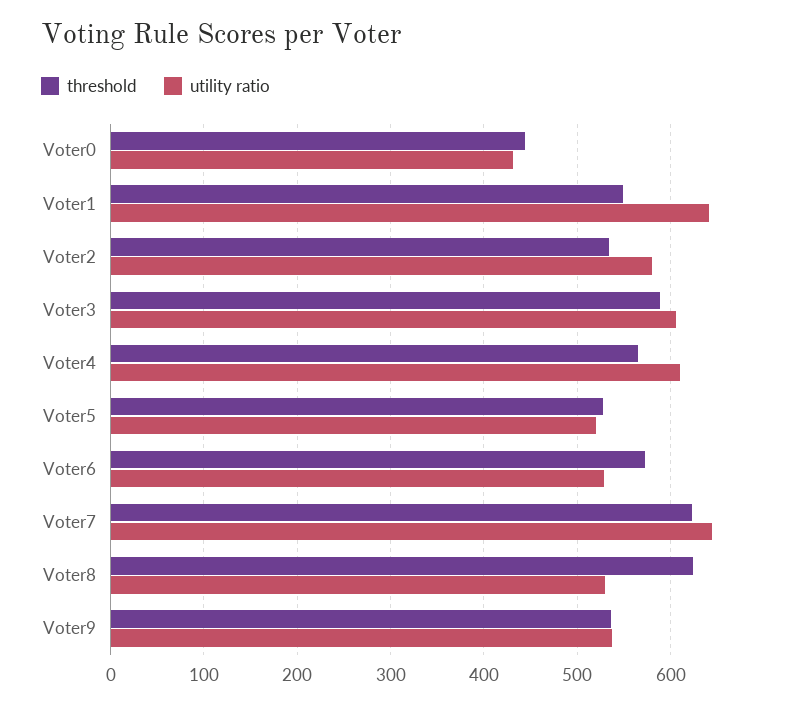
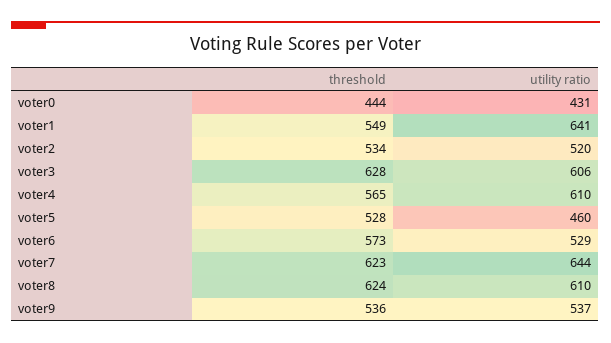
  {
    "threshold": {
      "Voter0": 444,
      "Voter1": 549,
      "Voter2": 534,
-     "Voter3": 590,
+     "Voter3": 628,
      "Voter4": 565,
      "Voter5": 528,
      "Voter6": 573,
      "Voter7": 623,
      "Voter8": 624,
      "Voter9": 536
    },
    "utility ratio": {
      "Voter0": 431,
      "Voter1": 641,
-     "Voter2": 580,
+     "Voter2": 520,
      "Voter3": 606,
      "Voter4": 610,
-     "Voter5": 520,
+     "Voter5": 460,
      "Voter6": 529,
      "Voter7": 644,
-     "Voter8": 530,
+     "Voter8": 610,
      "Voter9": 537
    }
  }

